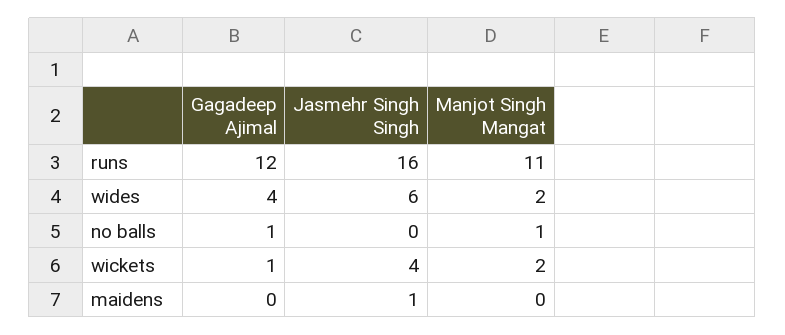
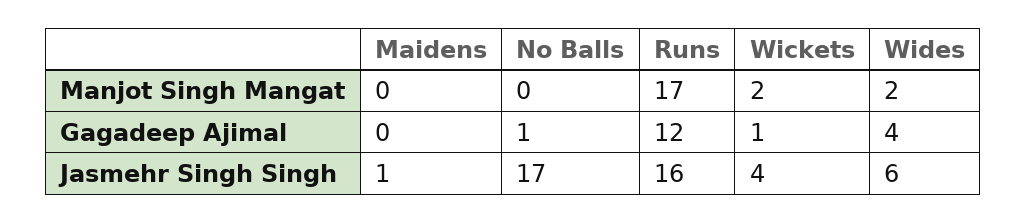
  {
    "Gagadeep Ajimal": {
      "runs": 12,
      "wides": 4,
      "no balls": 1,
      "wickets": 1,
      "maidens": 0
    },
    "Jasmehr Singh Singh": {
      "runs": 16,
      "wides": 6,
-     "no balls": 0,
+     "no balls": 17,
      "wickets": 4,
      "maidens": 1
    },
    "Manjot Singh Mangat": {
-     "runs": 11,
+     "runs": 17,
      "wides": 2,
-     "no balls": 1,
+     "no balls": 0,
      "wickets": 2,
      "maidens": 0
    }
  }

